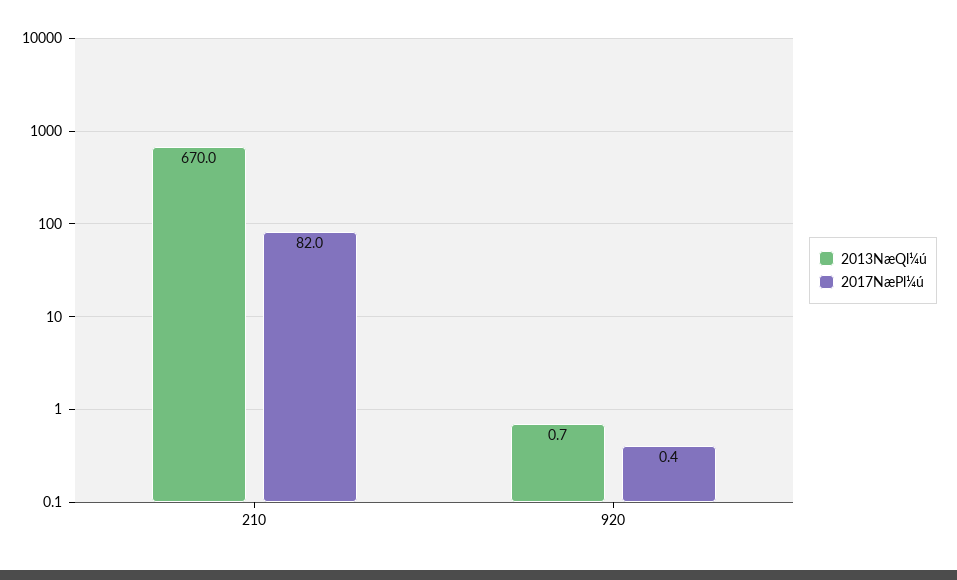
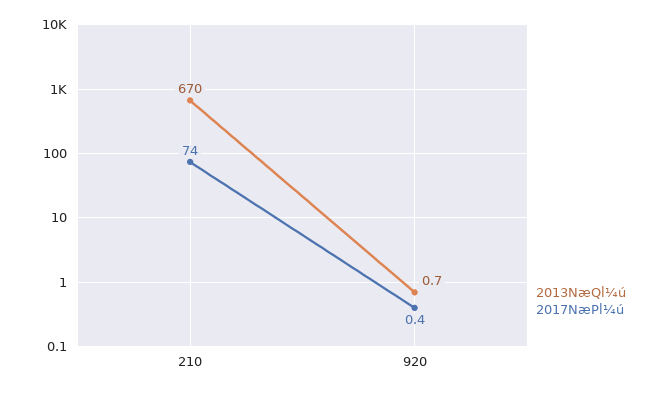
  {
    "2013NæQl¼ú": {
      "210": 670,
      "920": 0.7
    },
    "2017NæPl¼ú": {
-     "210": 82,
+     "210": 74,
      "920": 0.4
    }
  }

